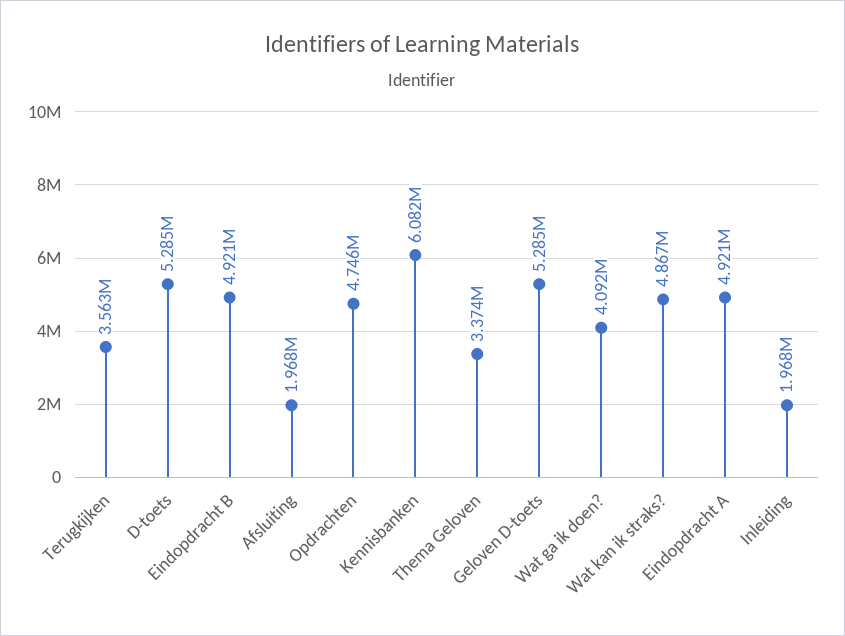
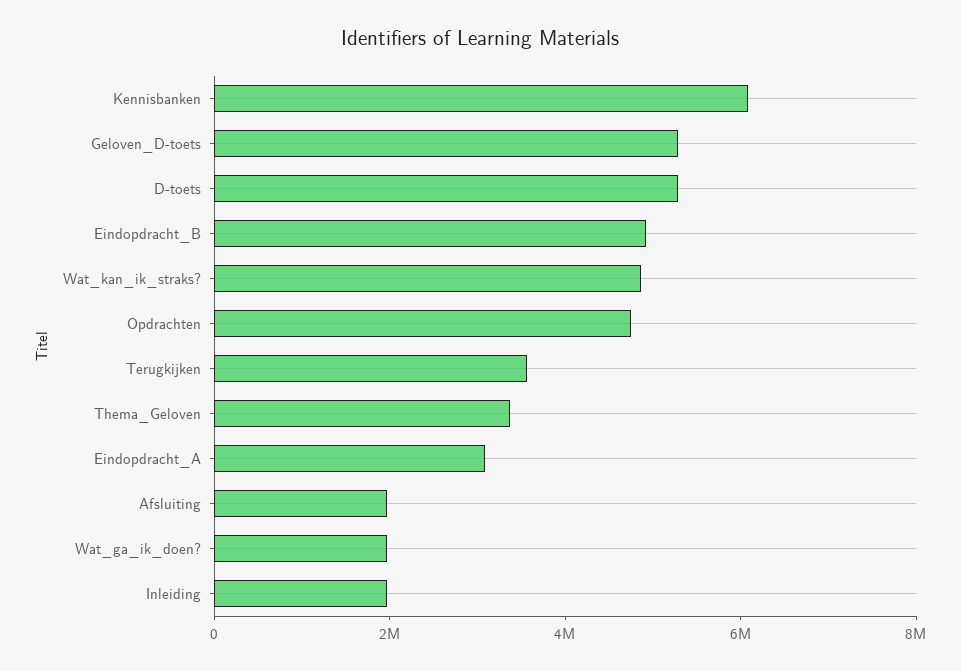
  {
    "Terugkijken": 3563000,
    "D-toets": 5285000,
    "Eindopdracht B": 4921000,
    "Afsluiting": 1968000,
    "Opdrachten": 4746000,
    "Kennisbanken": 6082000,
    "Thema Geloven": 3374000,
    "Geloven D-toets": 5285000,
-   "Wat ga ik doen?": 4092000,
+   "Wat ga ik doen?": 2000000,
    "Wat kan ik straks?": 4867000,
-   "Eindopdracht A": 4921000,
+   "Eindopdracht A": 3000000,
    "Inleiding": 1968000
  }

